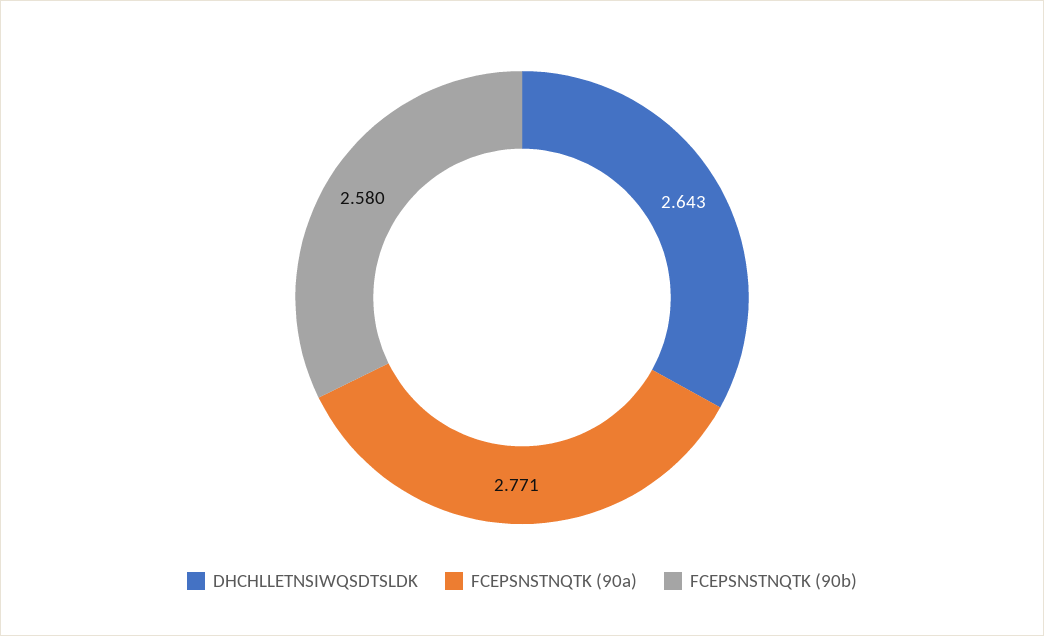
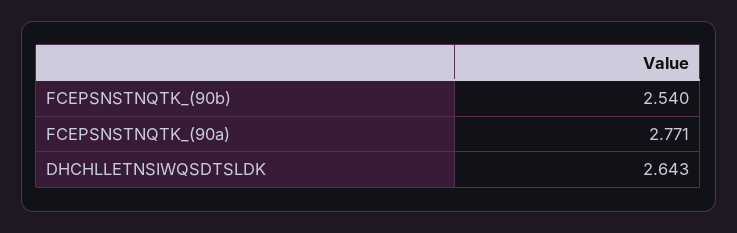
  {
    "DHCHLLETNSIWQSDTSLDK": 2.643,
    "FCEPSNSTNQTK (90a)": 2.771,
-   "FCEPSNSTNQTK (90b)": 2.58
+   "FCEPSNSTNQTK (90b)": 2.54
  }

